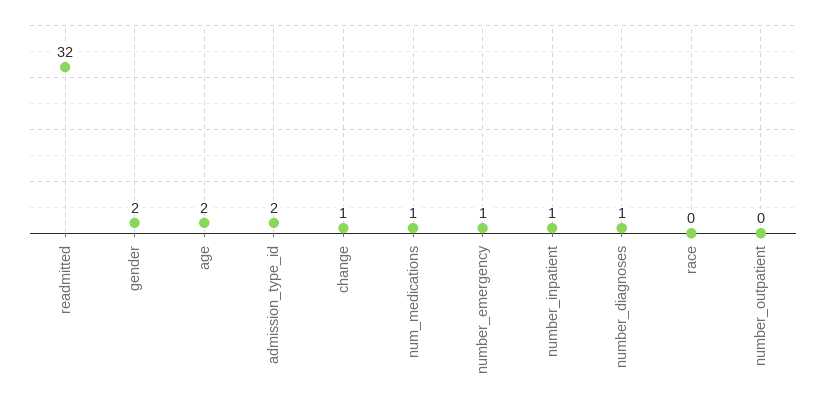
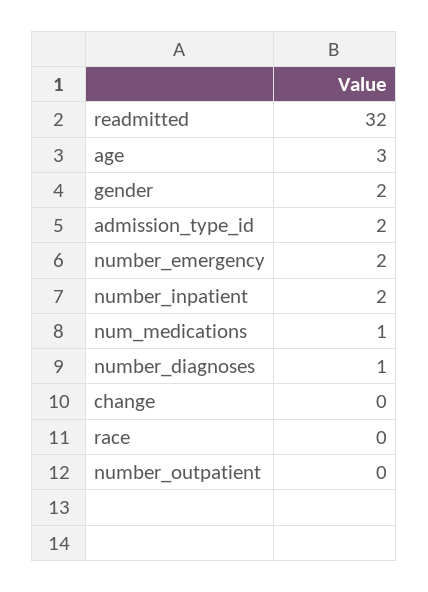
  {
    "readmitted": 32,
    "gender": 2,
-   "age": 2,
+   "age": 3,
    "admission_type_id": 2,
-   "change": 1,
+   "change": 0,
    "num_medications": 1,
-   "number_emergency": 1,
+   "number_emergency": 2,
-   "number_inpatient": 1,
+   "number_inpatient": 2,
    "number_diagnoses": 1,
    "race": 0,
    "number_outpatient": 0
  }

